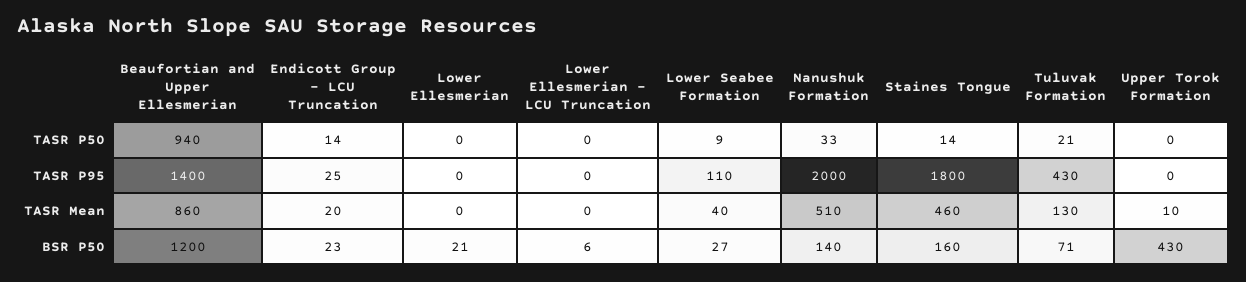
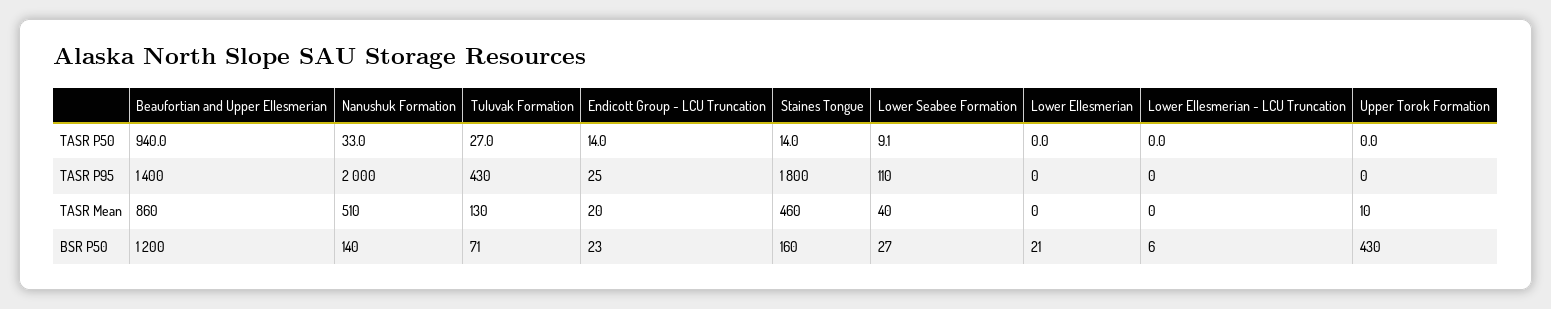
  {
    "Beaufortian and Upper Ellesmerian": {
      "TASR P50": 940,
      "TASR P95": 1400,
      "TASR Mean": 860,
      "BSR P50": 1200
    },
    "Endicott Group - LCU Truncation": {
      "TASR P50": 14,
      "TASR P95": 25,
      "TASR Mean": 20,
      "BSR P50": 23
    },
    "Lower Ellesmerian": {
      "TASR P50": 0,
      "TASR P95": 0,
      "TASR Mean": 0,
      "BSR P50": 21
    },
    "Lower Ellesmerian - LCU Truncation": {
      "TASR P50": 0,
      "TASR P95": 0,
      "TASR Mean": 0,
      "BSR P50": 6
    },
    "Lower Seabee Formation": {
      "TASR P50": 9.1,
      "TASR P95": 110,
      "TASR Mean": 40,
      "BSR P50": 27
    },
    "Nanushuk Formation": {
      "TASR P50": 33,
      "TASR P95": 2000,
      "TASR Mean": 510,
      "BSR P50": 140
    },
    "Staines Tongue": {
      "TASR P50": 14,
      "TASR P95": 1800,
      "TASR Mean": 460,
      "BSR P50": 160
    },
    "Tuluvak Formation": {
-     "TASR P50": 21,
+     "TASR P50": 27,
      "TASR P95": 430,
      "TASR Mean": 130,
      "BSR P50": 71
    },
    "Upper Torok Formation": {
      "TASR P50": 0,
      "TASR P95": 0,
      "TASR Mean": 10,
      "BSR P50": 430
    }
  }

